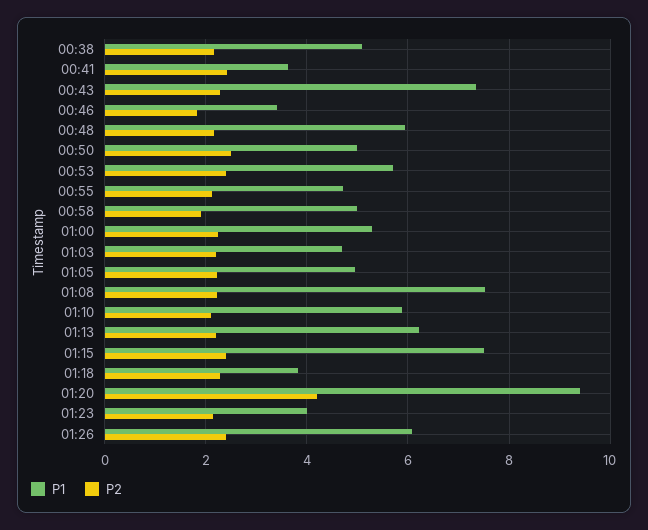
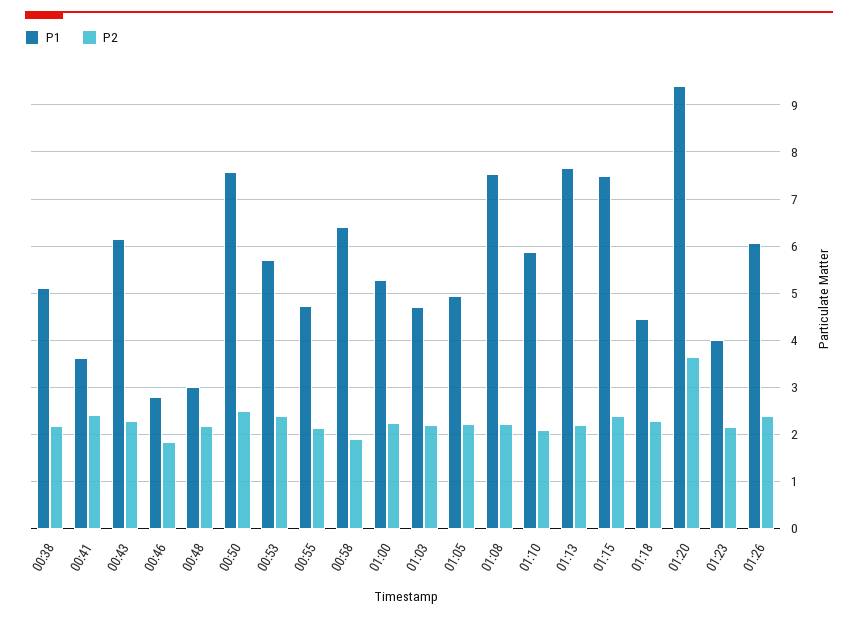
  {
    "P1": {
      "00:38": 5.2,
      "00:41": 3.6,
-     "00:43": 7.4,
+     "00:43": 6.2,
-     "00:46": 3.4,
+     "00:46": 2.8,
-     "00:48": 6,
+     "00:48": 3,
-     "00:50": 5,
+     "00:50": 7.6,
      "00:53": 5.8,
      "00:55": 4.8,
-     "00:58": 5,
+     "00:58": 6.4,
      "01:00": 5.2,
      "01:03": 4.8,
      "01:05": 5,
      "01:08": 7.6,
      "01:10": 5.8,
-     "01:13": 6.2,
+     "01:13": 7.6,
      "01:15": 7.6,
-     "01:18": 3.8,
+     "01:18": 4.4,
      "01:20": 9.4,
      "01:23": 4,
      "01:26": 6
    },
    "P2": {
      "00:38": 2.2,
      "00:41": 2.4,
      "00:43": 2.2,
      "00:46": 1.8,
      "00:48": 2.2,
      "00:50": 2.6,
      "00:53": 2.4,
      "00:55": 2.2,
      "00:58": 2,
      "01:00": 2.2,
      "01:03": 2.2,
      "01:05": 2.2,
      "01:08": 2.2,
      "01:10": 2.2,
      "01:13": 2.2,
      "01:15": 2.4,
      "01:18": 2.2,
-     "01:20": 4.2,
+     "01:20": 3.6,
      "01:23": 2.2,
      "01:26": 2.4
    }
  }

